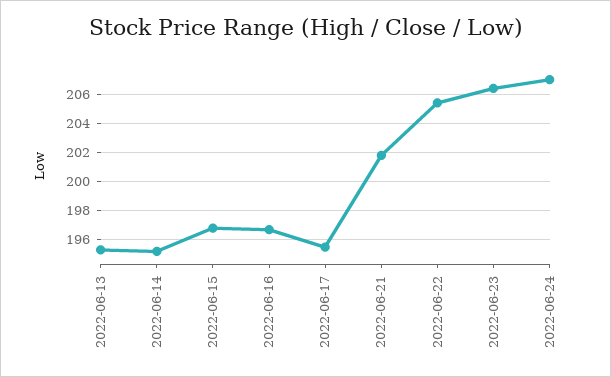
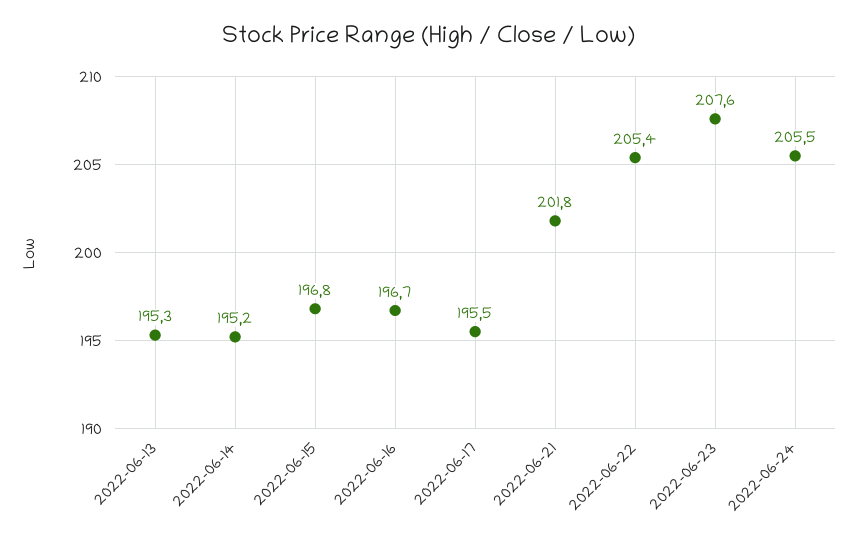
  {
    "2022-06-13": 195.3,
    "2022-06-14": 195.2,
    "2022-06-15": 196.8,
    "2022-06-16": 196.7,
    "2022-06-17": 195.5,
    "2022-06-21": 201.8,
    "2022-06-22": 205.4,
-   "2022-06-23": 206.5,
+   "2022-06-23": 207.6,
-   "2022-06-24": 207
+   "2022-06-24": 205.5
  }

